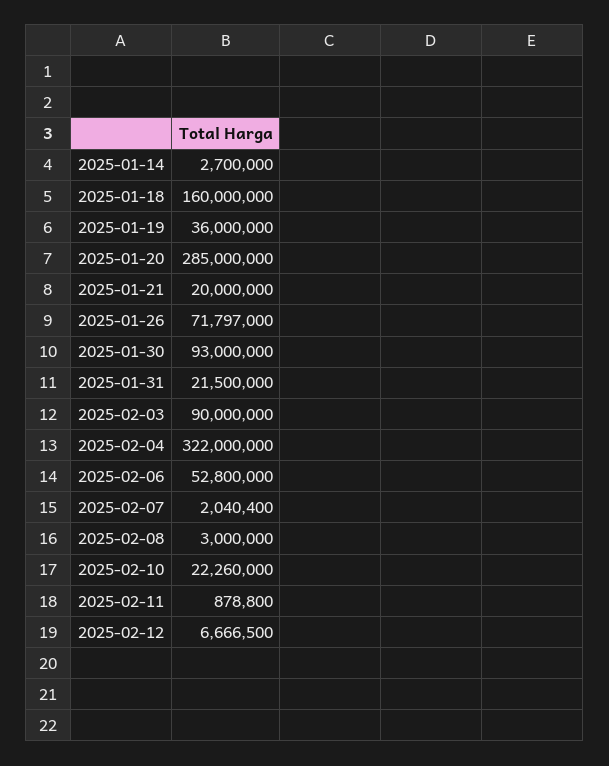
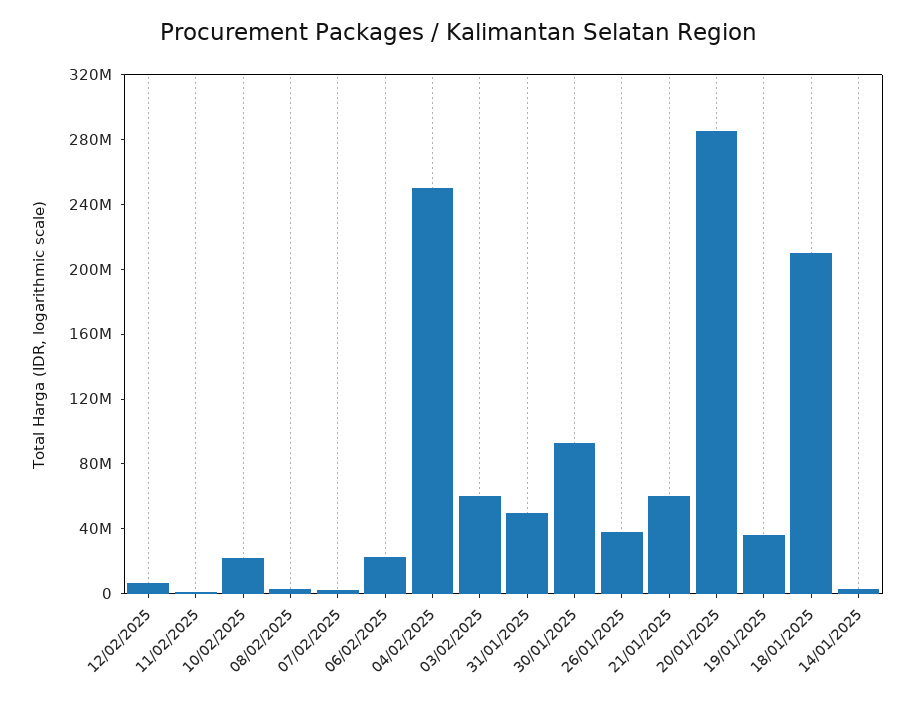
  {
    "2025-01-14": 2700000,
-   "2025-01-18": 160000000,
+   "2025-01-18": 210000000,
    "2025-01-19": 36000000,
    "2025-01-20": 285000000,
-   "2025-01-21": 20000000,
+   "2025-01-21": 60000000,
-   "2025-01-26": 71797000,
+   "2025-01-26": 40000000,
    "2025-01-30": 93000000,
-   "2025-01-31": 21500000,
+   "2025-01-31": 50000000,
-   "2025-02-03": 90000000,
+   "2025-02-03": 60000000,
-   "2025-02-04": 322000000,
+   "2025-02-04": 250000000,
-   "2025-02-06": 52800000,
+   "2025-02-06": 20000000,
    "2025-02-07": 2040400,
    "2025-02-08": 3000000,
    "2025-02-10": 22260000,
    "2025-02-11": 878800,
    "2025-02-12": 6666500
  }

